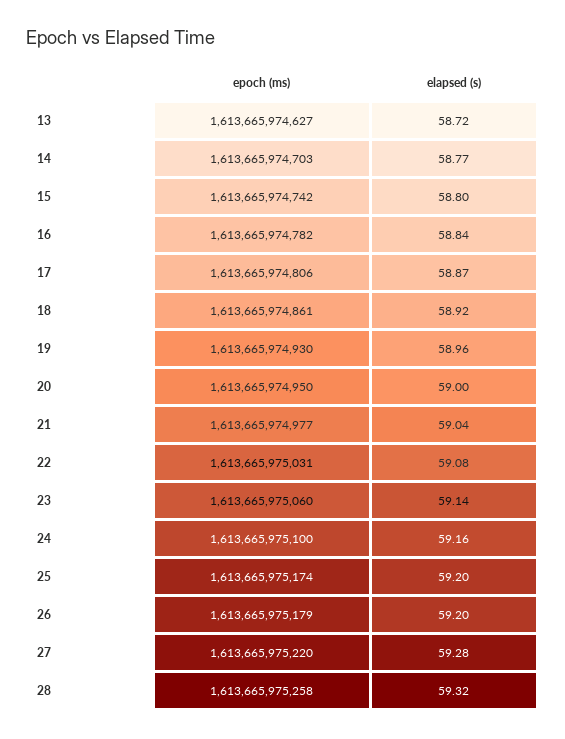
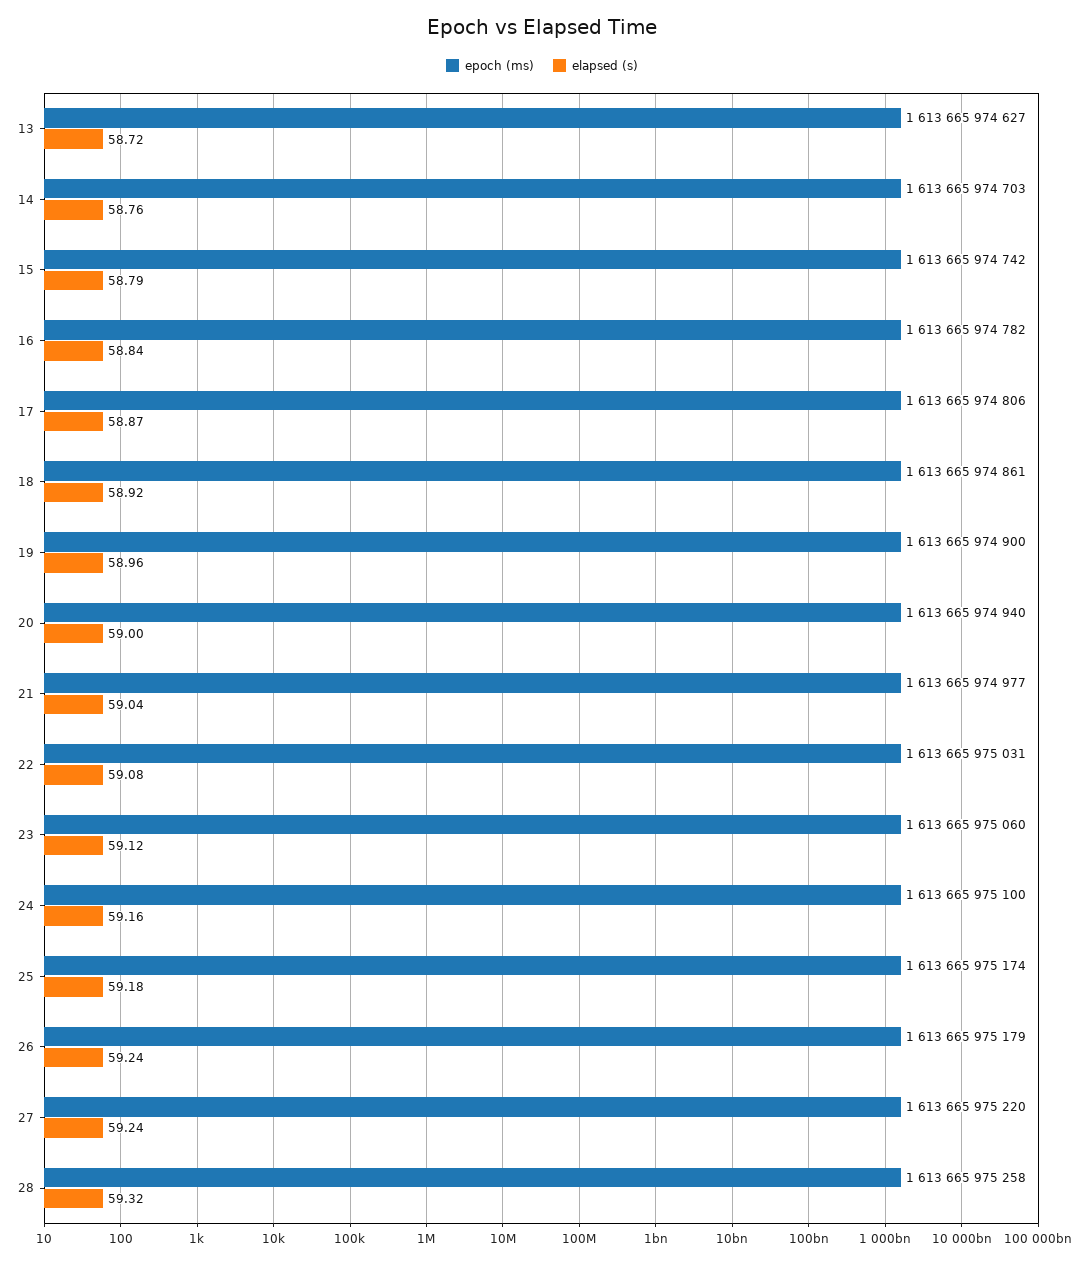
  {
    "epoch (ms)": {
      "13": 1613665974627,
      "14": 1613665974703,
      "15": 1613665974742,
      "16": 1613665974782,
      "17": 1613665974806,
      "18": 1613665974861,
-     "19": 1613665974930,
+     "19": 1613665974900,
-     "20": 1613665974950,
+     "20": 1613665974940,
      "21": 1613665974977,
      "22": 1613665975031,
      "23": 1613665975060,
      "24": 1613665975100,
      "25": 1613665975174,
      "26": 1613665975179,
      "27": 1613665975220,
      "28": 1613665975258
    },
    "elapsed (s)": {
      "13": 58.72,
-     "14": 58.77,
+     "14": 58.76,
-     "15": 58.8,
+     "15": 58.79,
      "16": 58.84,
      "17": 58.87,
      "18": 58.92,
      "19": 58.96,
      "20": 59,
      "21": 59.04,
      "22": 59.08,
-     "23": 59.14,
+     "23": 59.12,
      "24": 59.16,
-     "25": 59.2,
+     "25": 59.18,
-     "26": 59.2,
+     "26": 59.24,
-     "27": 59.28,
+     "27": 59.24,
      "28": 59.32
    }
  }

